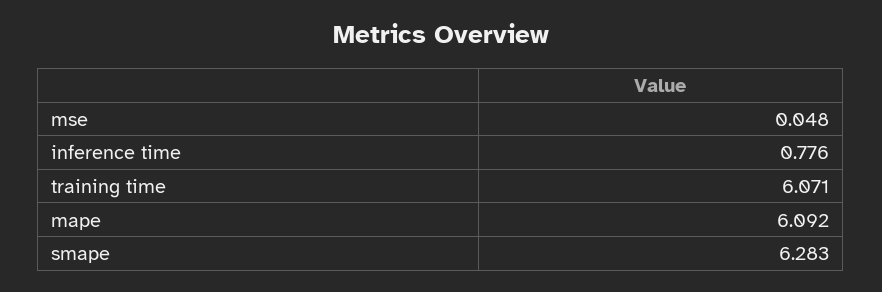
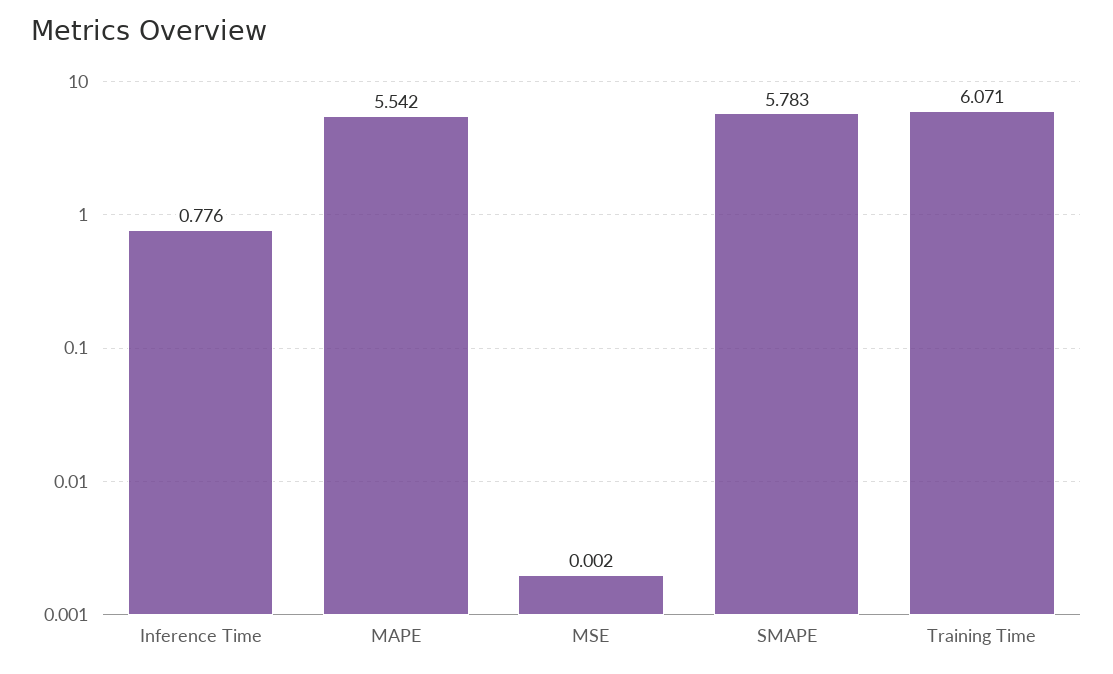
  {
-   "mse": 0.048,
+   "mse": 0.002,
    "inference time": 0.776,
    "training time": 6.071,
-   "mape": 6.092,
+   "mape": 5.542,
-   "smape": 6.283
+   "smape": 5.783
  }

